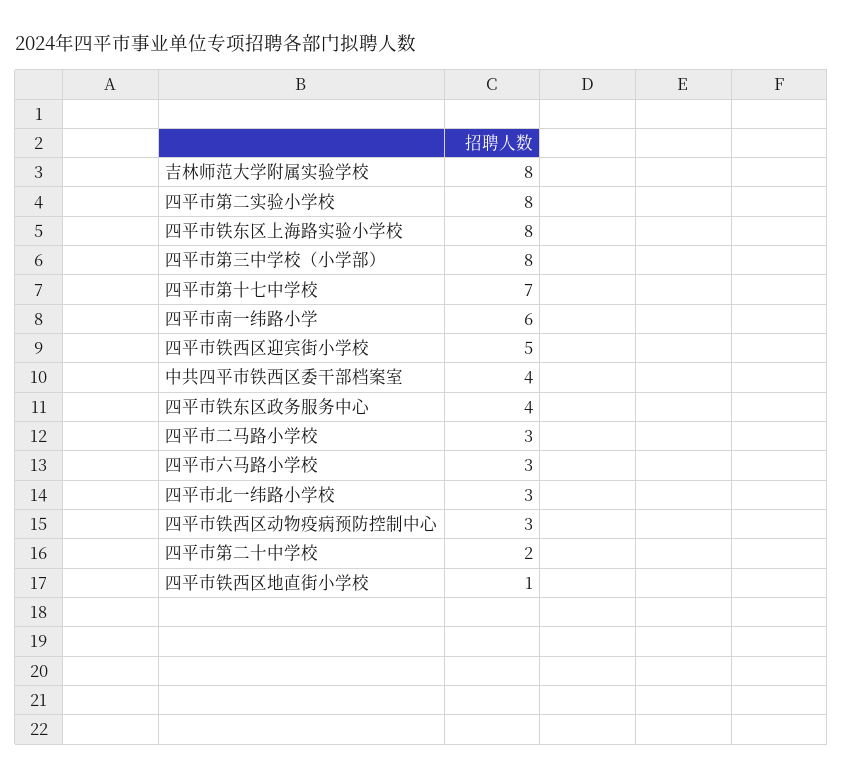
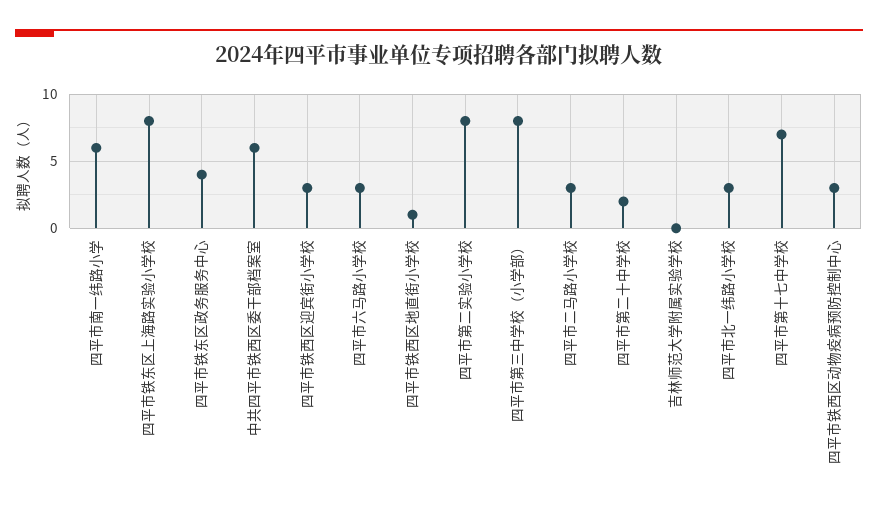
  {
-   "吉林师范大学附属实验学校": 8,
+   "吉林师范大学附属实验学校": 0,
    "四平市第二实验小学校": 8,
    "四平市铁东区上海路实验小学校": 8,
    "四平市第三中学校（小学部）": 8,
    "四平市第十七中学校": 7,
    "四平市南一纬路小学": 6,
-   "四平市铁西区迎宾街小学校": 5,
+   "四平市铁西区迎宾街小学校": 3,
-   "中共四平市铁西区委干部档案室": 4,
+   "中共四平市铁西区委干部档案室": 6,
    "四平市铁东区政务服务中心": 4,
    "四平市二马路小学校": 3,
    "四平市六马路小学校": 3,
    "四平市北一纬路小学校": 3,
    "四平市铁西区动物疫病预防控制中心": 3,
    "四平市第二十中学校": 2,
    "四平市铁西区地直街小学校": 1
  }

